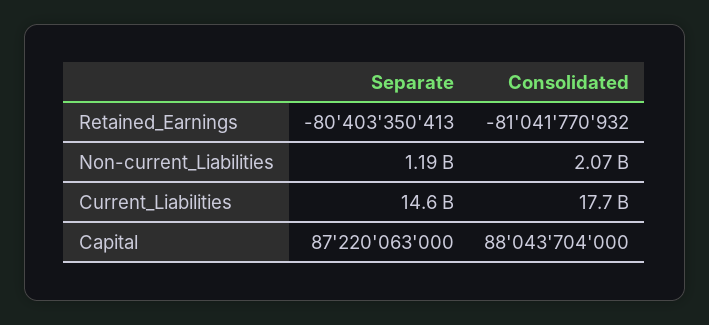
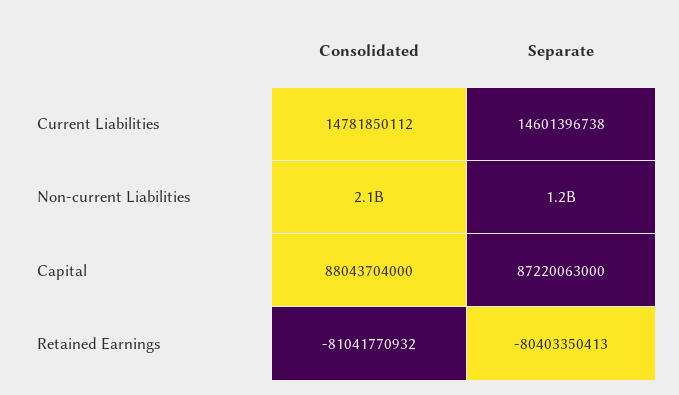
  {
    "Separate": {
      "Retained_Earnings": -80403350413,
      "Non-current_Liabilities": 1190000000,
      "Current_Liabilities": 14601396738,
      "Capital": 87220063000
    },
    "Consolidated": {
      "Retained_Earnings": -81041770932,
      "Non-current_Liabilities": 2070000000,
-     "Current_Liabilities": 17700000000,
+     "Current_Liabilities": 14781850112,
      "Capital": 88043704000
    }
  }

